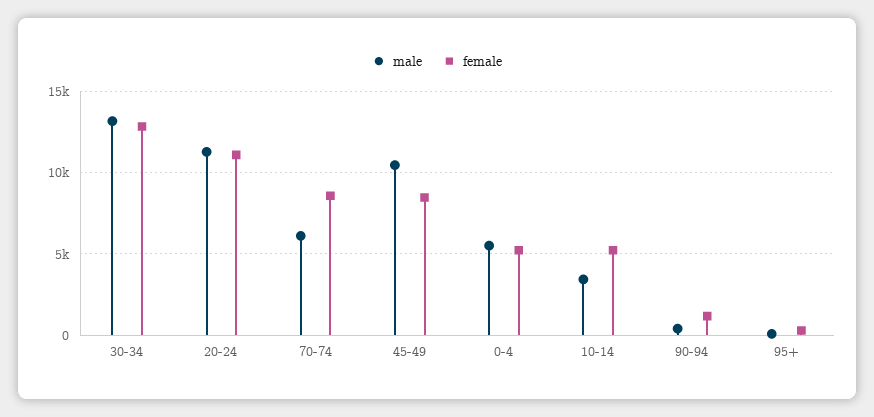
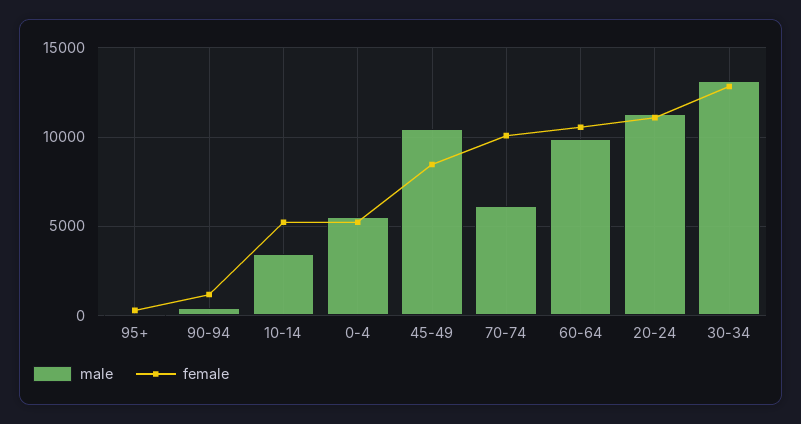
  {
    "male": {
      "30-34": 13000,
      "20-24": 11500,
      "70-74": 6000,
      "45-49": 10500,
      "0-4": 5500,
      "10-14": 3500,
      "90-94": 500,
-     "95+": 0
+     "95+": 0,
+     "60-64": 10000
    },
    "female": {
      "30-34": 13000,
      "20-24": 11000,
-     "70-74": 8500,
+     "70-74": 10000,
      "45-49": 8500,
      "0-4": 5000,
      "10-14": 5000,
      "90-94": 1000,
-     "95+": 500
+     "95+": 500,
+     "60-64": 10500
    }
  }

